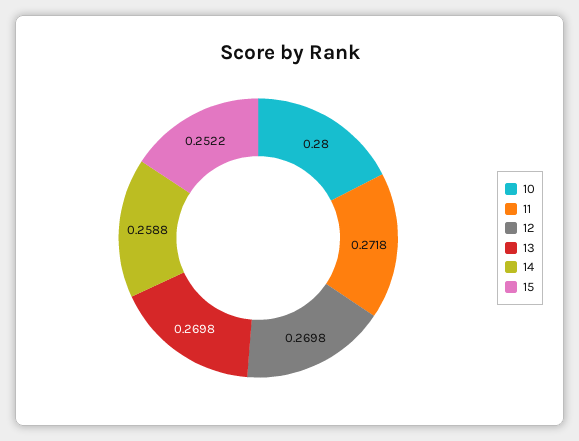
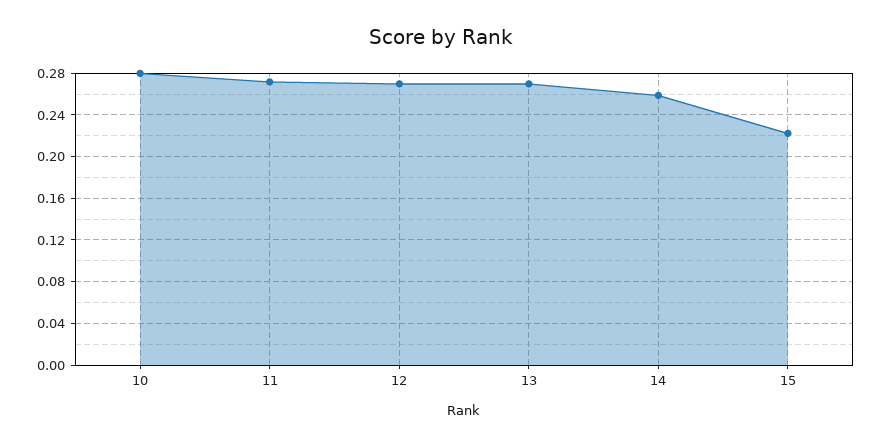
  {
    "10": 0.28,
    "11": 0.2718,
    "12": 0.2698,
    "13": 0.2698,
    "14": 0.2588,
-   "15": 0.2522
+   "15": 0.22
  }

